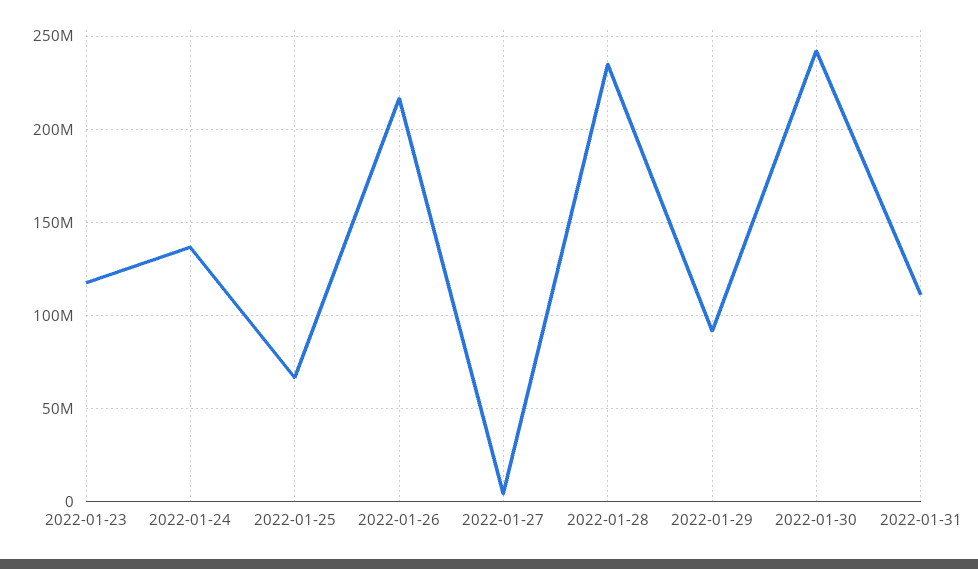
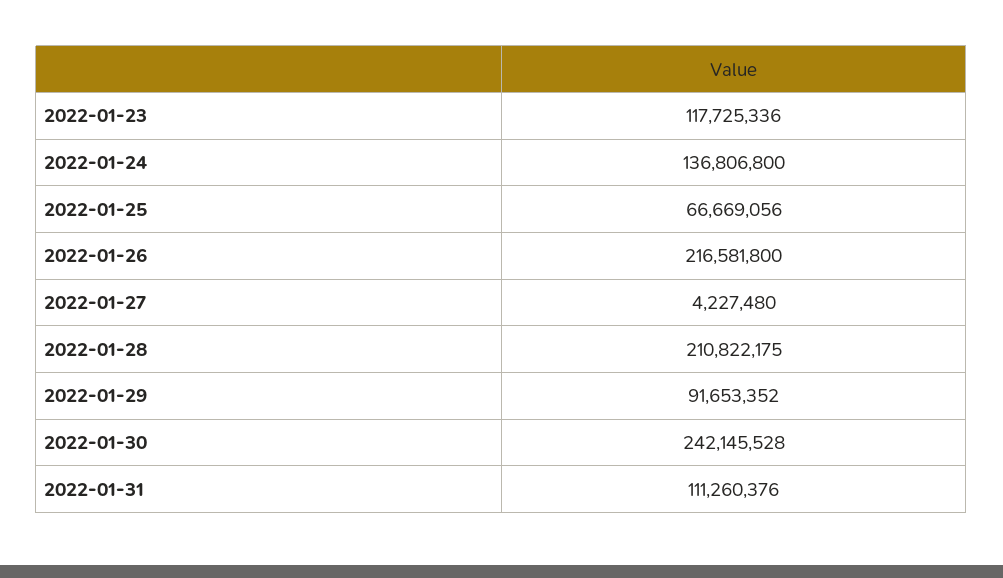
  {
    "2022-01-23": 117725336,
    "2022-01-24": 136806800,
    "2022-01-25": 66669056,
    "2022-01-26": 216581800,
    "2022-01-27": 4227480,
-   "2022-01-28": 235000000,
+   "2022-01-28": 210822175,
    "2022-01-29": 91653352,
    "2022-01-30": 242145528,
    "2022-01-31": 111260376
  }

